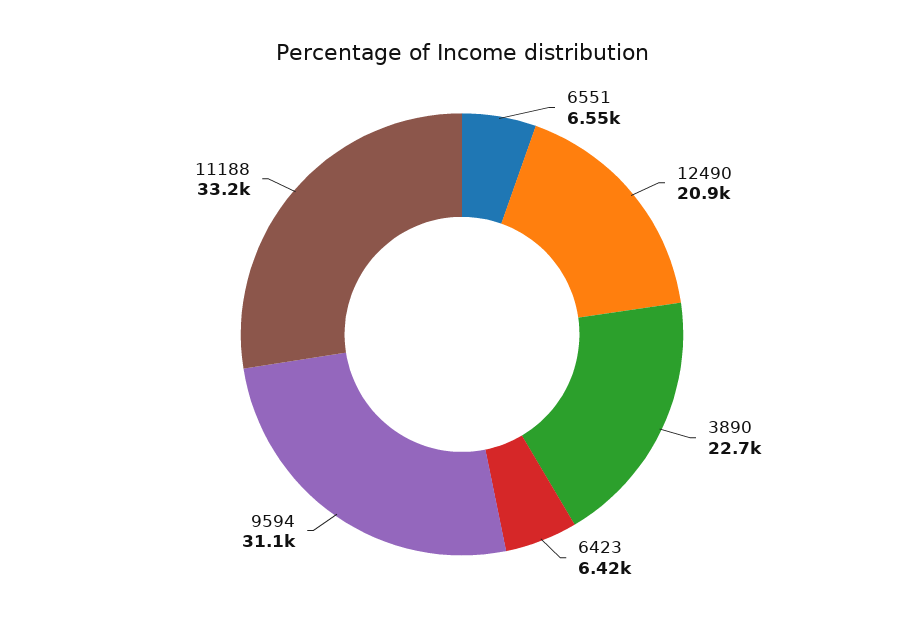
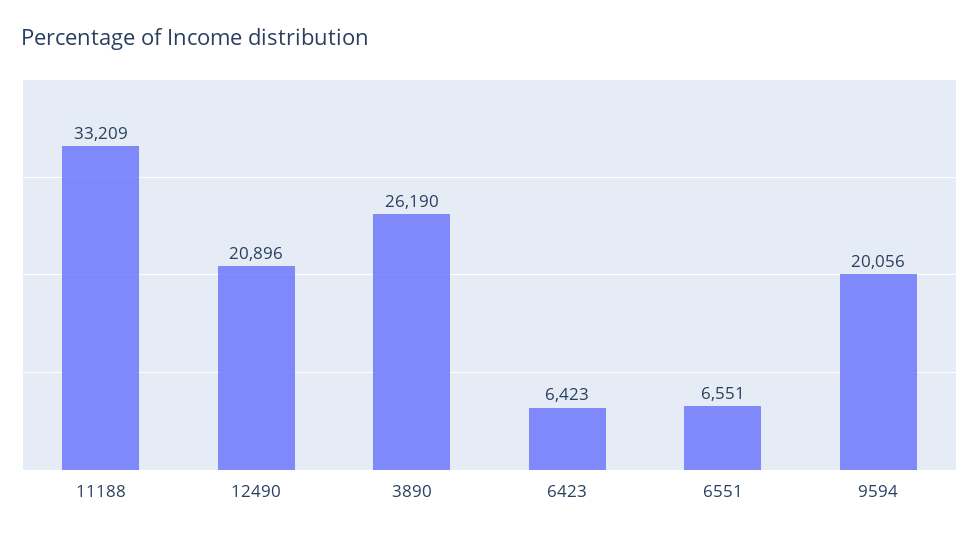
  {
    "6551": 6551,
    "12490": 20896,
-   "3890": 22700,
+   "3890": 26190,
    "6423": 6423,
-   "9594": 31100,
+   "9594": 20056,
    "11188": 33209
  }

